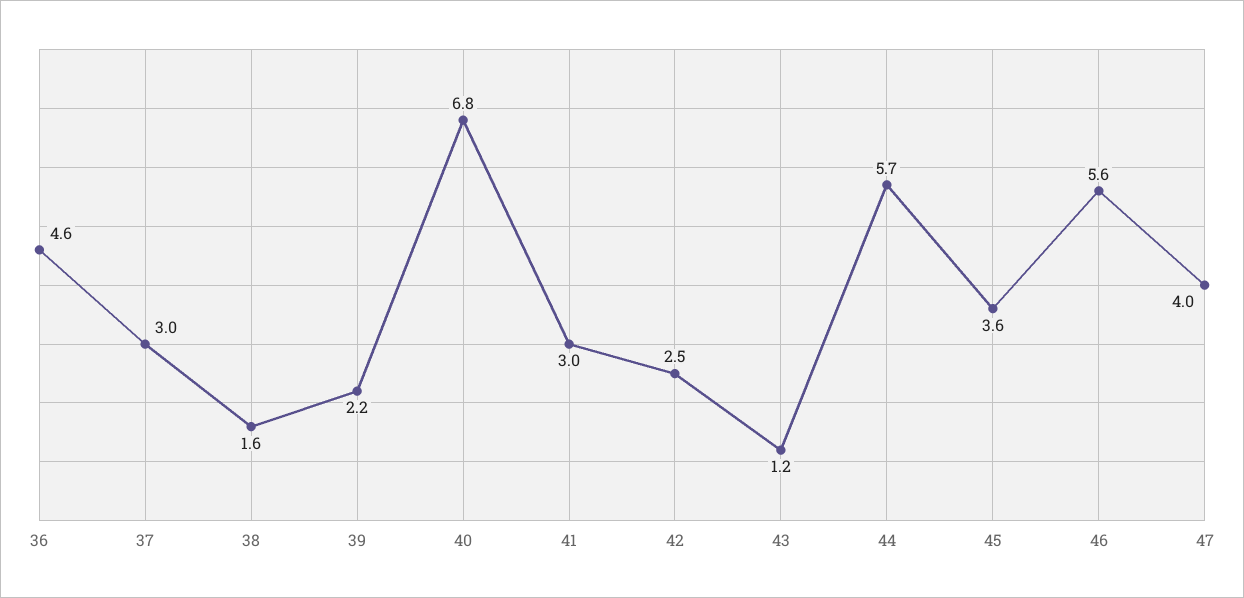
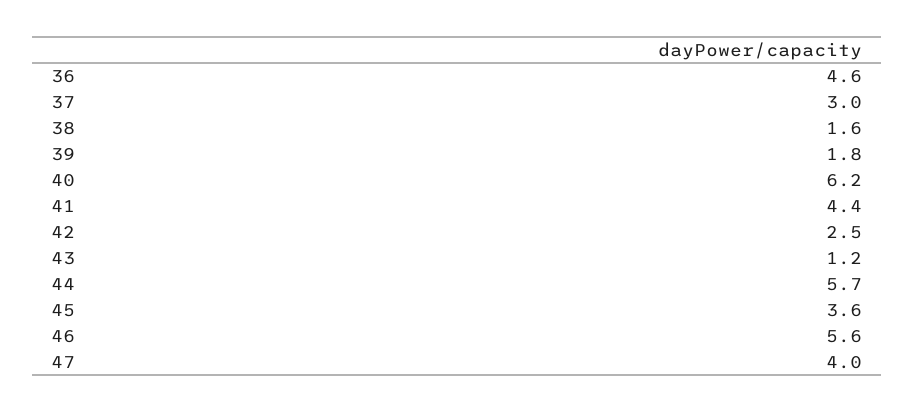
  {
    "36": 4.6,
    "37": 3,
    "38": 1.6,
-   "39": 2.2,
+   "39": 1.8,
-   "40": 6.8,
+   "40": 6.2,
-   "41": 3,
+   "41": 4.4,
    "42": 2.5,
    "43": 1.2,
    "44": 5.7,
    "45": 3.6,
    "46": 5.6,
    "47": 4
  }

